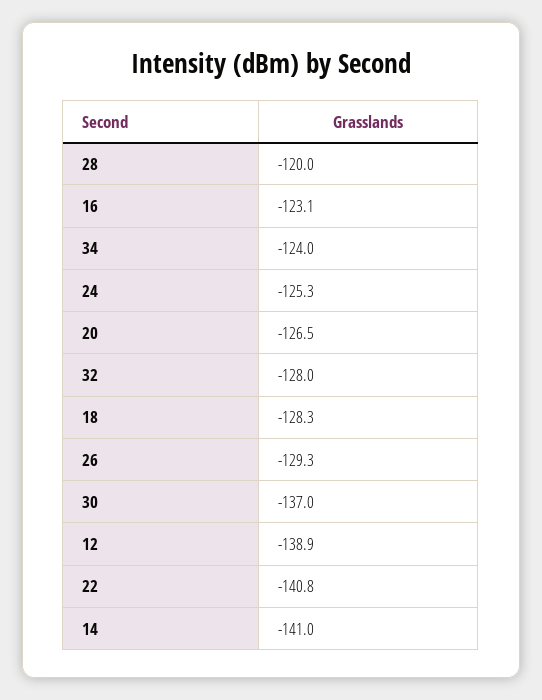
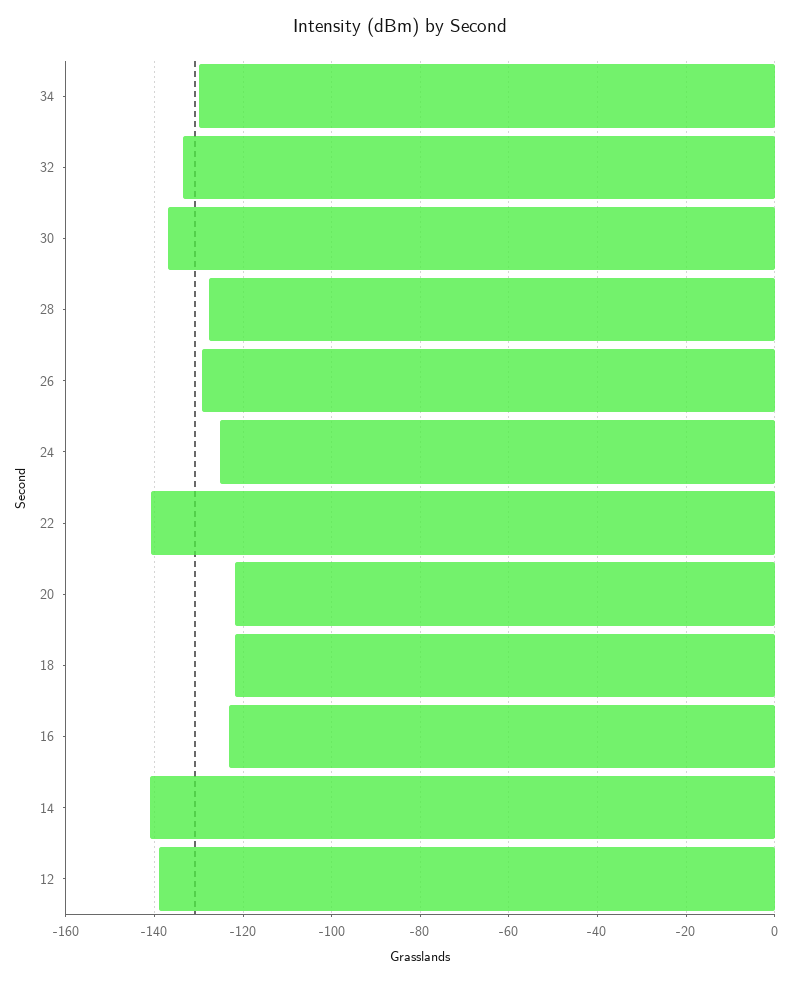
  {
-   "28": -120,
+   "28": -128,
    "16": -123.1,
-   "34": -124,
+   "34": -130,
    "24": -125.3,
-   "20": -126.5,
+   "20": -122,
-   "32": -128,
+   "32": -134,
-   "18": -128.3,
+   "18": -122,
    "26": -129.3,
    "30": -137,
    "12": -138.9,
    "22": -140.8,
    "14": -141
  }

